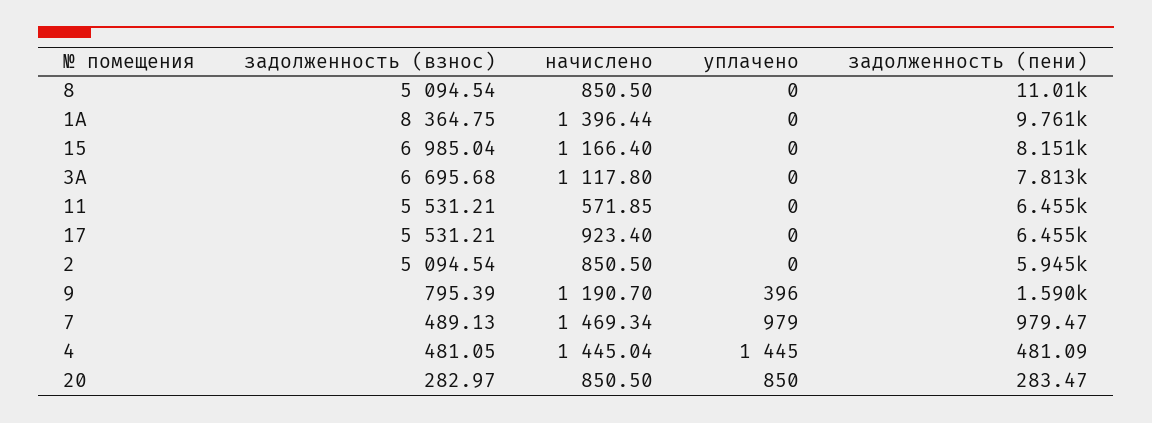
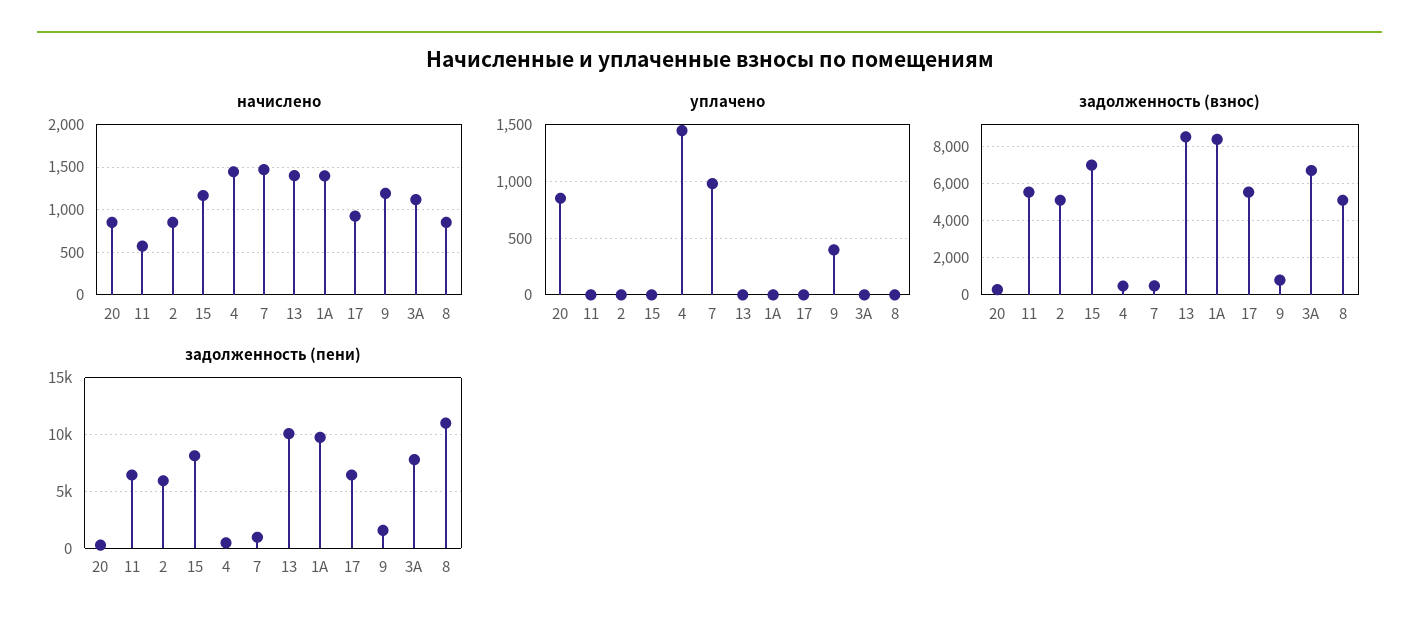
  {
    "задолженность (взнос)": {
      "8": 5094.54,
      "1А": 8364.75,
      "15": 6985.04,
      "3А": 6695.68,
      "11": 5531.21,
      "17": 5531.21,
      "2": 5094.54,
      "9": 795.39,
      "7": 489.13,
      "4": 481.05,
-     "20": 282.97
+     "20": 282.97,
+     "13": 8500
    },
    "начислено": {
      "8": 850.5,
      "1А": 1396.44,
      "15": 1166.4,
      "3А": 1117.8,
      "11": 571.85,
      "17": 923.4,
      "2": 850.5,
      "9": 1190.7,
      "7": 1469.34,
      "4": 1445.04,
-     "20": 850.5
+     "20": 850.5,
+     "13": 1400
    },
    "уплачено": {
      "8": 0,
      "1А": 0,
      "15": 0,
      "3А": 0,
      "11": 0,
      "17": 0,
      "2": 0,
      "9": 396,
      "7": 979,
      "4": 1445,
-     "20": 850
+     "20": 850,
+     "13": 0
    },
    "задолженность (пени)": {
      "8": 11010,
      "1А": 9761,
      "15": 8151,
      "3А": 7813,
      "11": 6455,
      "17": 6455,
      "2": 5945,
      "9": 1590,
      "7": 979.47,
      "4": 481.09,
-     "20": 283.47
+     "20": 283.47,
+     "13": 10000
    }
  }

